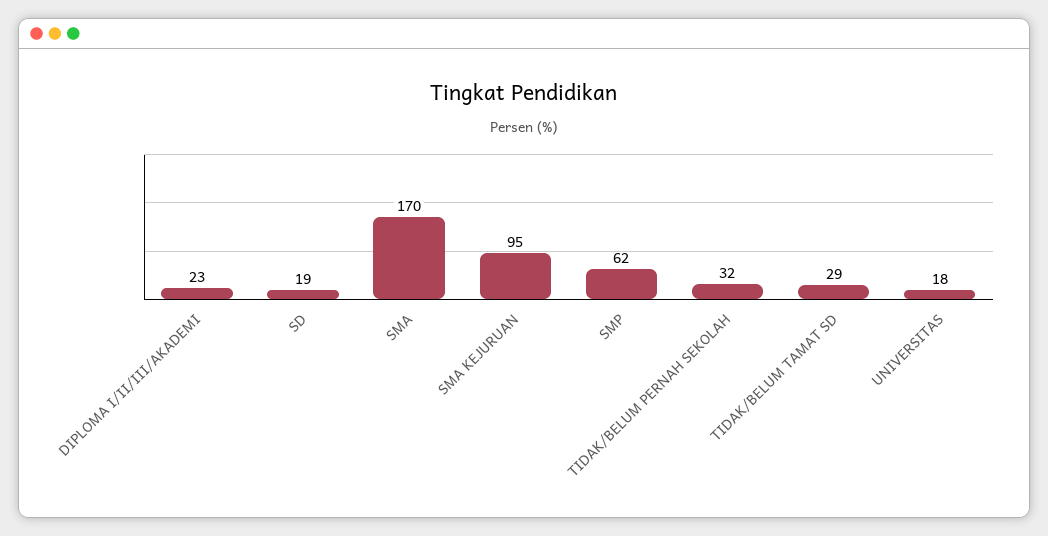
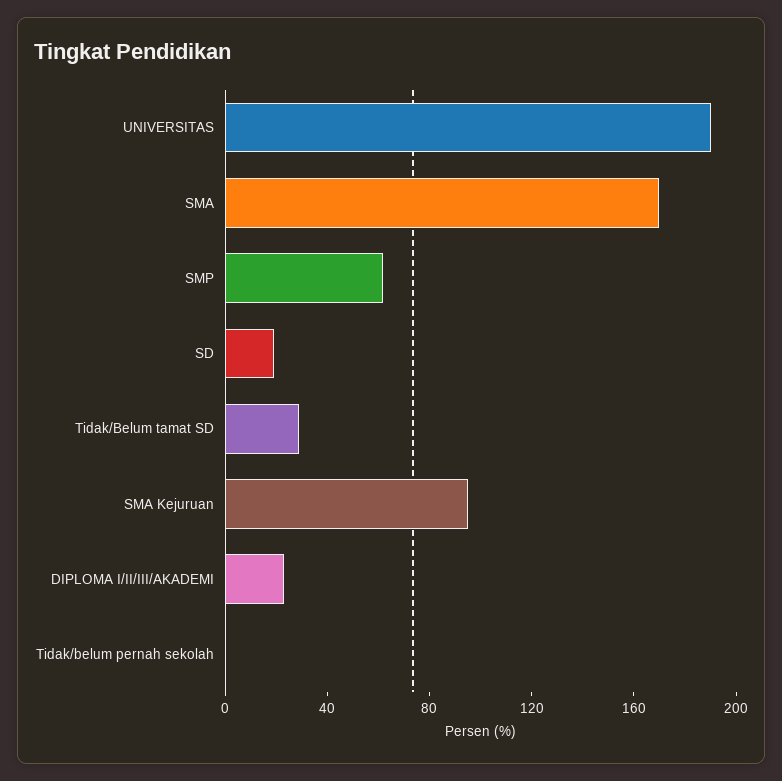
  {
    "DIPLOMA I/II/III/AKADEMI": 23,
    "SD": 19,
    "SMA": 170,
    "SMA KEJURUAN": 95,
    "SMP": 62,
-   "TIDAK/BELUM PERNAH SEKOLAH": 32,
+   "TIDAK/BELUM PERNAH SEKOLAH": 0,
    "TIDAK/BELUM TAMAT SD": 29,
-   "UNIVERSITAS": 18
+   "UNIVERSITAS": 190
  }

